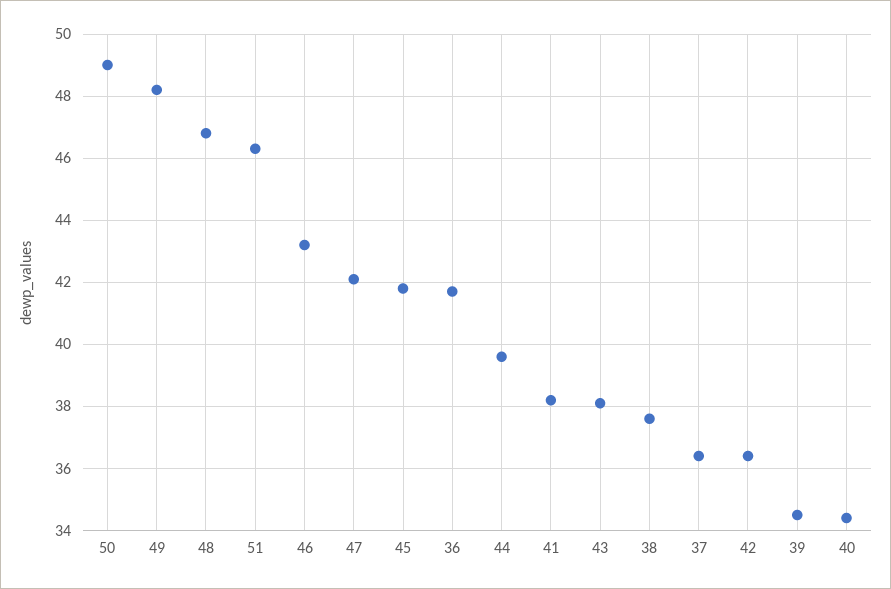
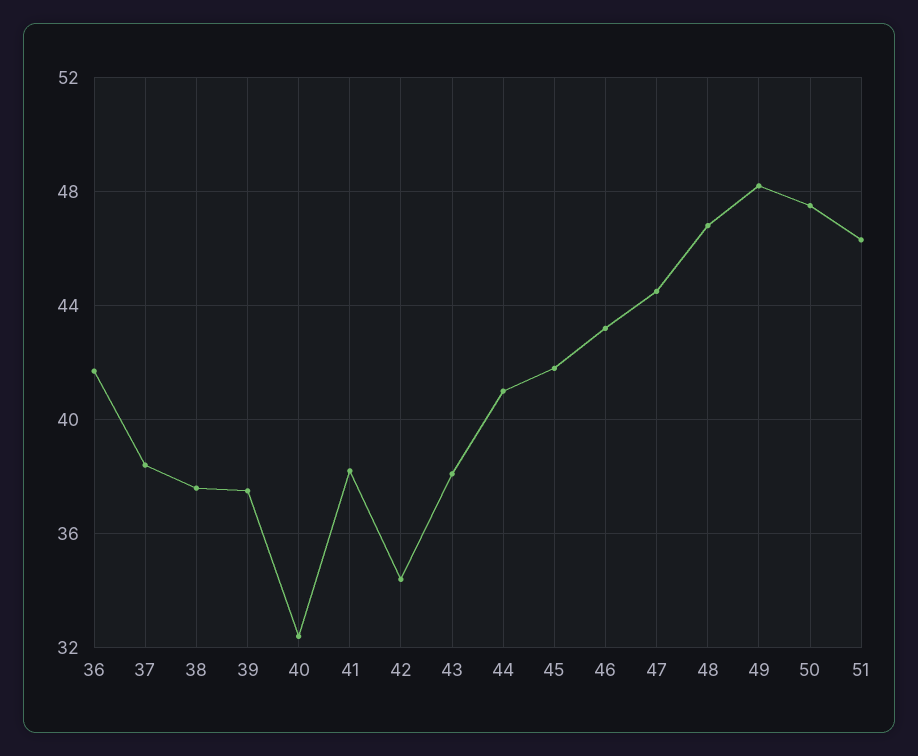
  {
-   "50": 49,
+   "50": 47.5,
    "49": 48,
    "48": 47,
    "51": 46.5,
    "46": 43,
-   "47": 42,
+   "47": 44.5,
    "45": 42,
    "36": 41.5,
-   "44": 39.5,
+   "44": 41,
    "41": 38,
    "43": 38,
    "38": 37.5,
-   "37": 36.5,
+   "37": 38.5,
-   "42": 36.5,
+   "42": 34.5,
-   "39": 34.5,
+   "39": 37.5,
-   "40": 34.5
+   "40": 32.5
  }

